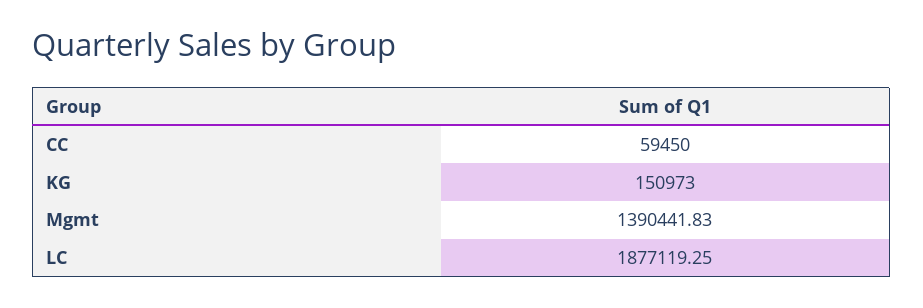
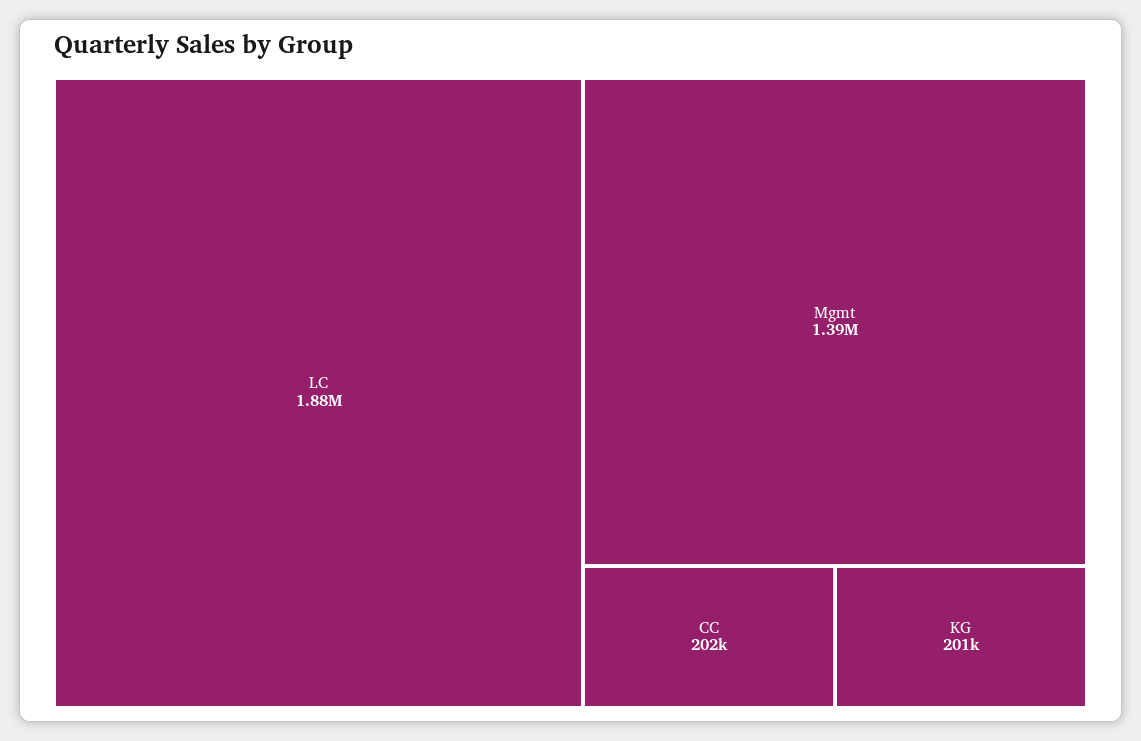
  {
-   "CC": 59450,
+   "CC": 202000,
-   "KG": 150973,
+   "KG": 201000,
    "Mgmt": 1390441.83,
    "LC": 1877119.25
  }

